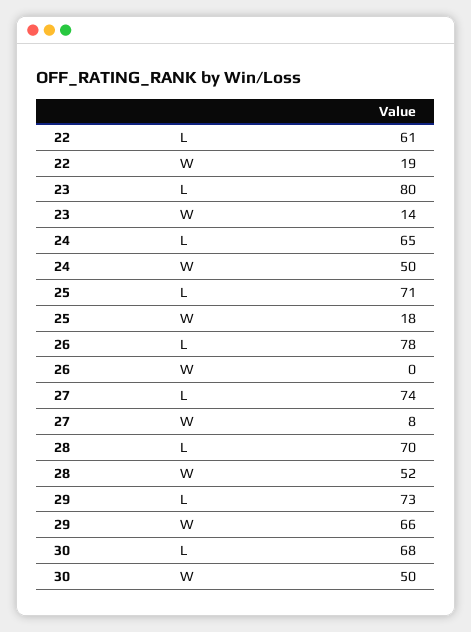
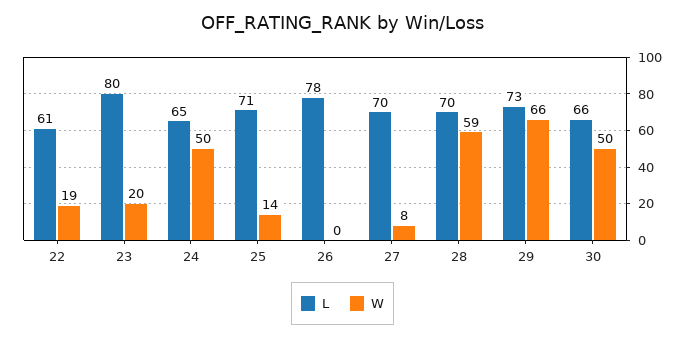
  {
    "L": {
      "22": 61,
      "23": 80,
      "24": 65,
      "25": 71,
      "26": 78,
-     "27": 74,
+     "27": 70,
      "28": 70,
      "29": 73,
-     "30": 68
+     "30": 66
    },
    "W": {
      "22": 19,
-     "23": 14,
+     "23": 20,
      "24": 50,
-     "25": 18,
+     "25": 14,
      "26": 0,
      "27": 8,
-     "28": 52,
+     "28": 59,
      "29": 66,
      "30": 50
    }
  }

